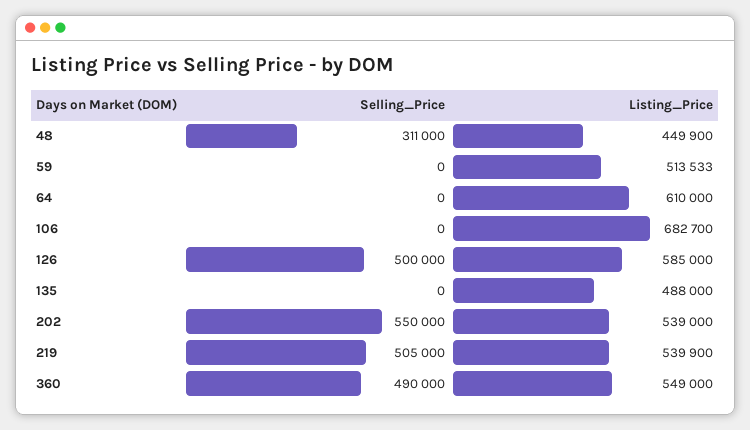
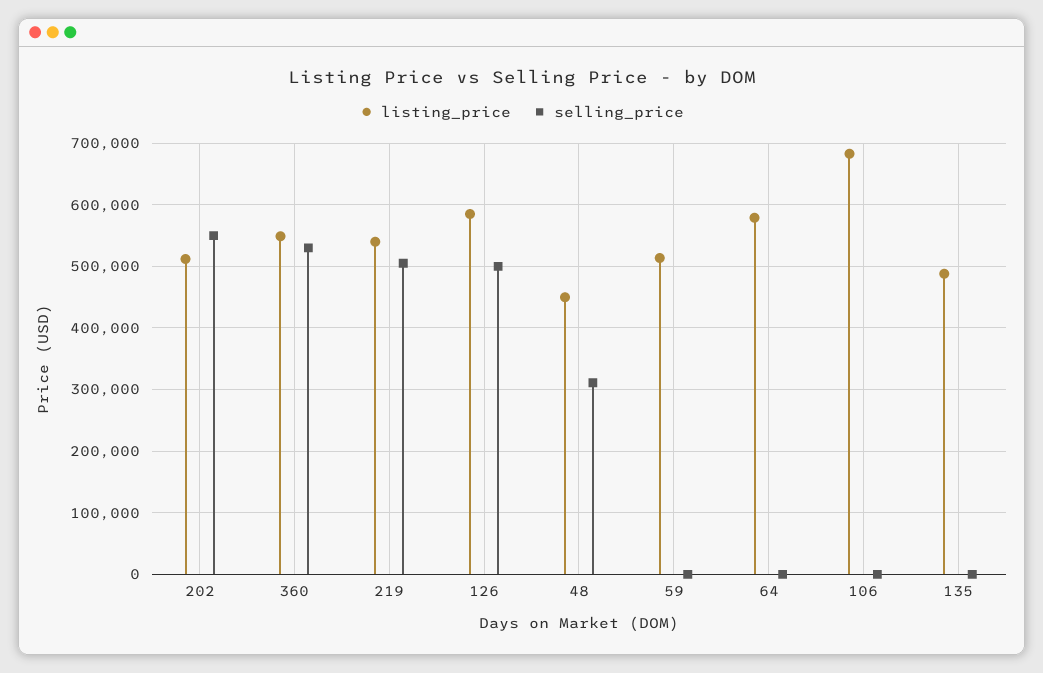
  {
    "Selling_Price": {
      "48": 311000,
      "59": 0,
      "64": 0,
      "106": 0,
      "126": 500000,
      "135": 0,
      "202": 550000,
      "219": 505000,
-     "360": 490000
+     "360": 530000
    },
    "Listing_Price": {
      "48": 449900,
      "59": 513533,
-     "64": 610000,
+     "64": 580000,
      "106": 682700,
      "126": 585000,
      "135": 488000,
-     "202": 539000,
+     "202": 510000,
      "219": 539900,
      "360": 549000
    }
  }

